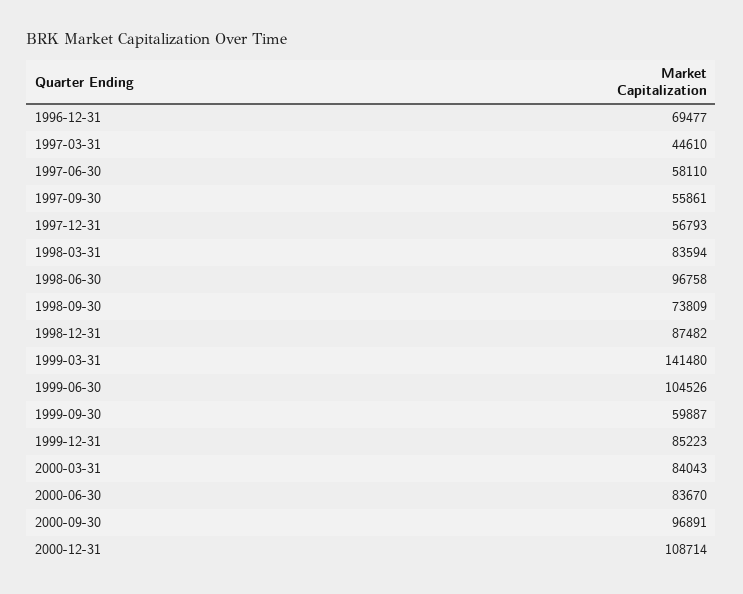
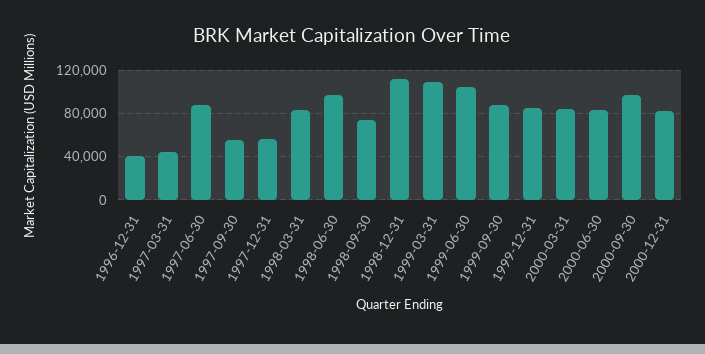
  {
-   "1996-12-31": 69477,
+   "1996-12-31": 40000,
    "1997-03-31": 44610,
-   "1997-06-30": 58110,
+   "1997-06-30": 90000,
    "1997-09-30": 55861,
    "1997-12-31": 56793,
    "1998-03-31": 83594,
    "1998-06-30": 96758,
    "1998-09-30": 73809,
-   "1998-12-31": 87482,
+   "1998-12-31": 110000,
-   "1999-03-31": 141480,
+   "1999-03-31": 110000,
    "1999-06-30": 104526,
-   "1999-09-30": 59887,
+   "1999-09-30": 90000,
    "1999-12-31": 85223,
    "2000-03-31": 84043,
    "2000-06-30": 83670,
    "2000-09-30": 96891,
-   "2000-12-31": 108714
+   "2000-12-31": 80000
  }

